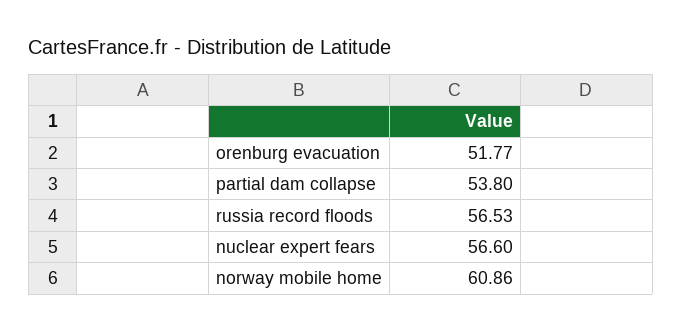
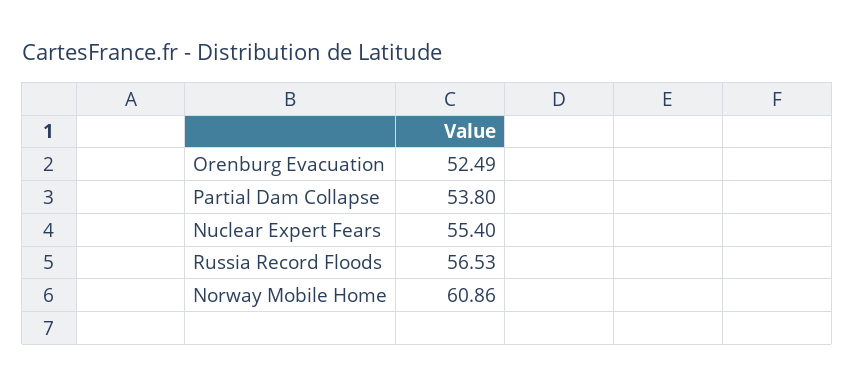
  {
-   "orenburg evacuation": 51.77,
+   "orenburg evacuation": 52.49,
    "partial dam collapse": 53.8,
    "russia record floods": 56.53,
-   "nuclear expert fears": 56.6,
+   "nuclear expert fears": 55.4,
    "norway mobile home": 60.86
  }

